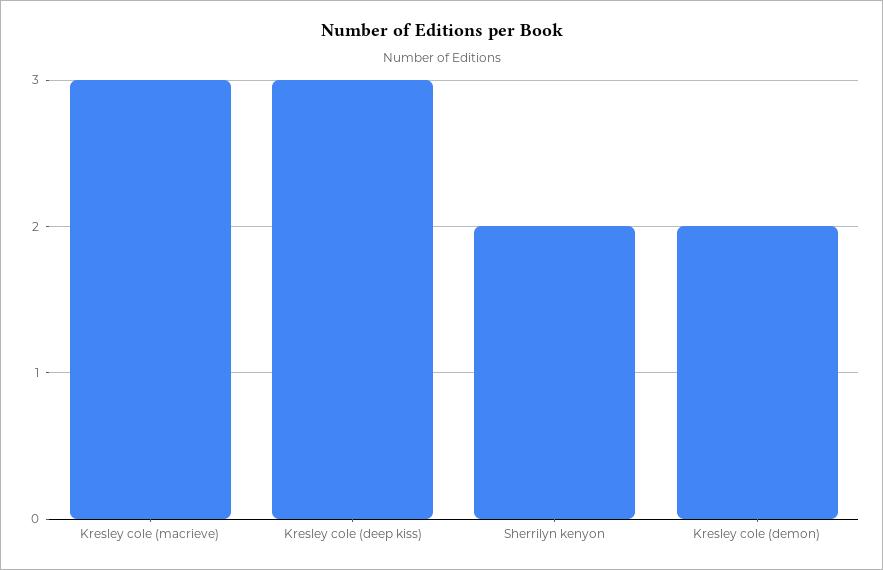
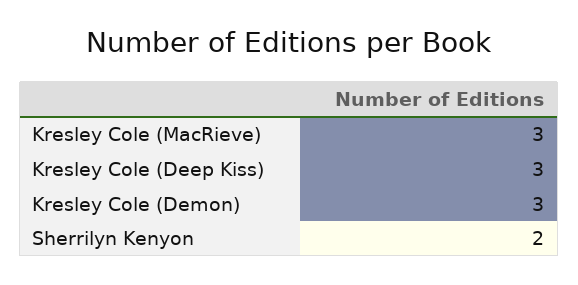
  {
    "Kresley cole (macrieve)": 3,
    "Kresley cole (deep kiss)": 3,
    "Sherrilyn kenyon": 2,
-   "Kresley cole (demon)": 2
+   "Kresley cole (demon)": 3
  }

